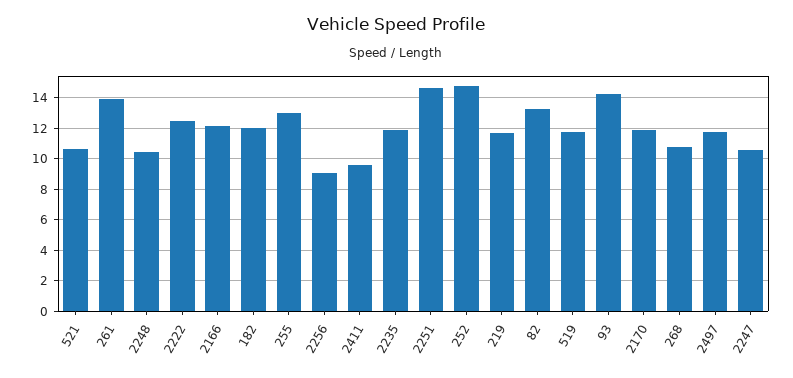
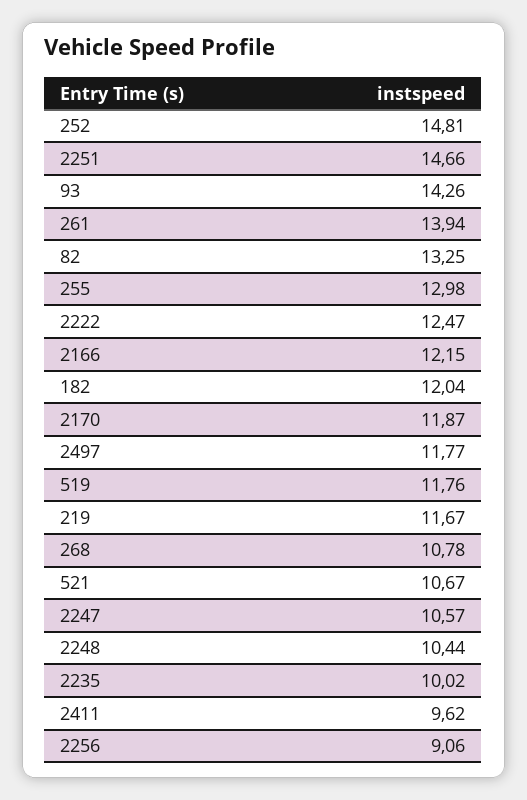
  {
    "521": 10.67,
    "261": 13.94,
    "2248": 10.44,
    "2222": 12.47,
    "2166": 12.15,
    "182": 12.04,
    "255": 12.98,
    "2256": 9.06,
    "2411": 9.62,
-   "2235": 12,
+   "2235": 10.02,
    "2251": 14.66,
    "252": 14.81,
    "219": 11.67,
    "82": 13.25,
    "519": 11.76,
    "93": 14.26,
    "2170": 11.87,
    "268": 10.78,
    "2497": 11.77,
    "2247": 10.57
  }

